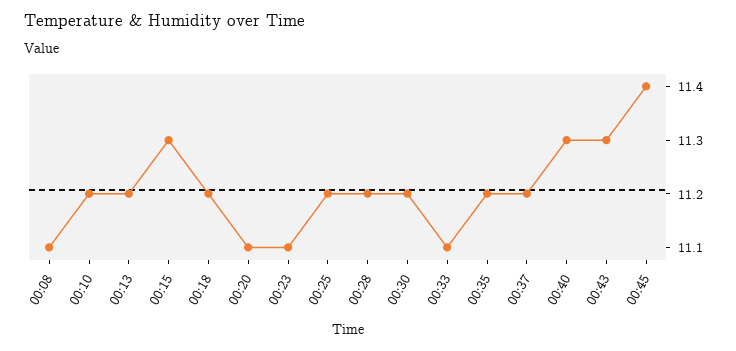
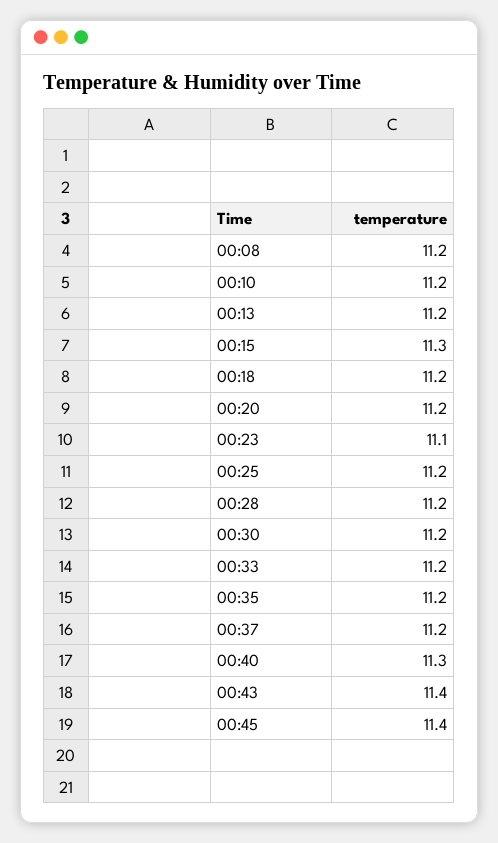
  {
-   "00:08": 11.1,
+   "00:08": 11.2,
    "00:10": 11.2,
    "00:13": 11.2,
    "00:15": 11.3,
    "00:18": 11.2,
-   "00:20": 11.1,
+   "00:20": 11.2,
    "00:23": 11.1,
    "00:25": 11.2,
    "00:28": 11.2,
    "00:30": 11.2,
-   "00:33": 11.1,
+   "00:33": 11.2,
    "00:35": 11.2,
    "00:37": 11.2,
    "00:40": 11.3,
-   "00:43": 11.3,
+   "00:43": 11.4,
    "00:45": 11.4
  }

